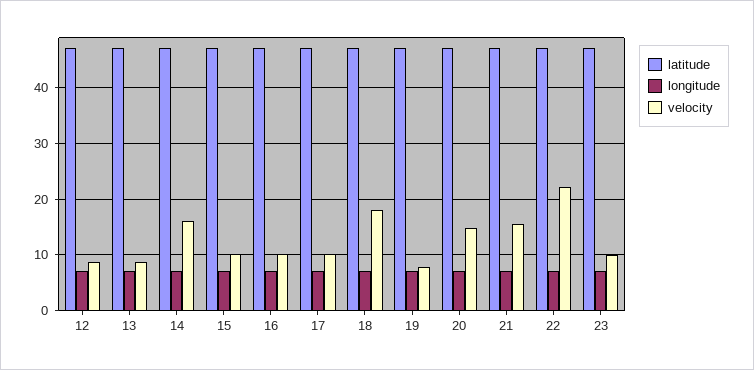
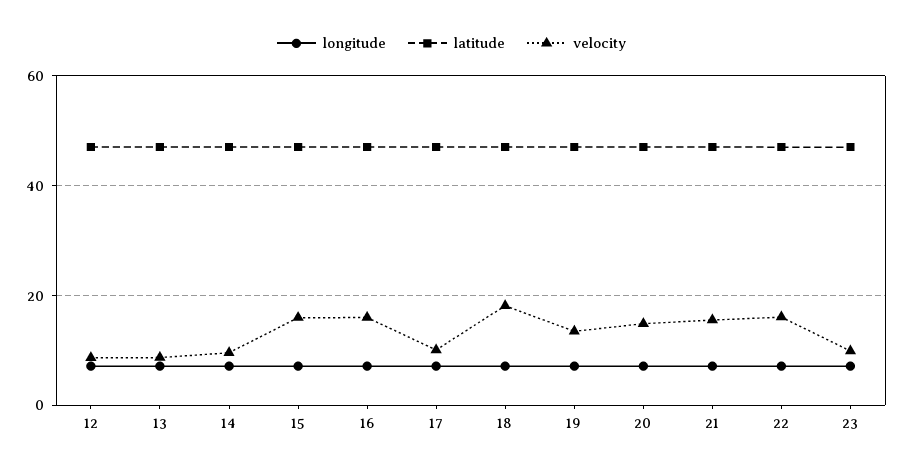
  {
    "latitude": {
      "12": 48,
      "13": 48,
      "14": 48,
      "15": 48,
      "16": 48,
      "17": 48,
      "18": 48,
      "19": 48,
      "20": 48,
      "21": 48,
      "22": 48,
      "23": 48
    },
    "longitude": {
      "12": 8,
      "13": 8,
      "14": 8,
      "15": 8,
      "16": 8,
      "17": 8,
      "18": 8,
      "19": 8,
      "20": 8,
      "21": 8,
      "22": 8,
      "23": 8
    },
    "velocity": {
      "12": 8,
      "13": 8,
-     "14": 16,
+     "14": 10,
-     "15": 10,
+     "15": 16,
-     "16": 10,
+     "16": 16,
      "17": 10,
      "18": 18,
-     "19": 8,
+     "19": 14,
      "20": 14,
      "21": 16,
-     "22": 22,
+     "22": 16,
      "23": 10
    }
  }

